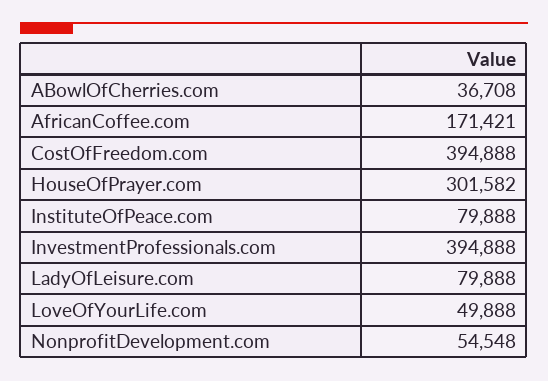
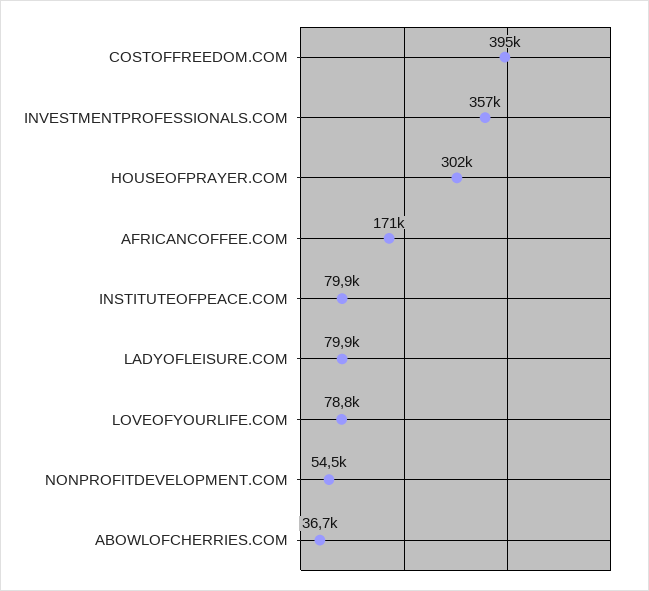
  {
    "ABowlOfCherries.com": 36708,
    "AfricanCoffee.com": 171421,
    "CostOfFreedom.com": 394888,
    "HouseOfPrayer.com": 301582,
    "InstituteOfPeace.com": 79888,
-   "InvestmentProfessionals.com": 394888,
+   "InvestmentProfessionals.com": 357000,
    "LadyOfLeisure.com": 79888,
-   "LoveOfYourLife.com": 49888,
+   "LoveOfYourLife.com": 78800,
    "NonprofitDevelopment.com": 54548
  }

